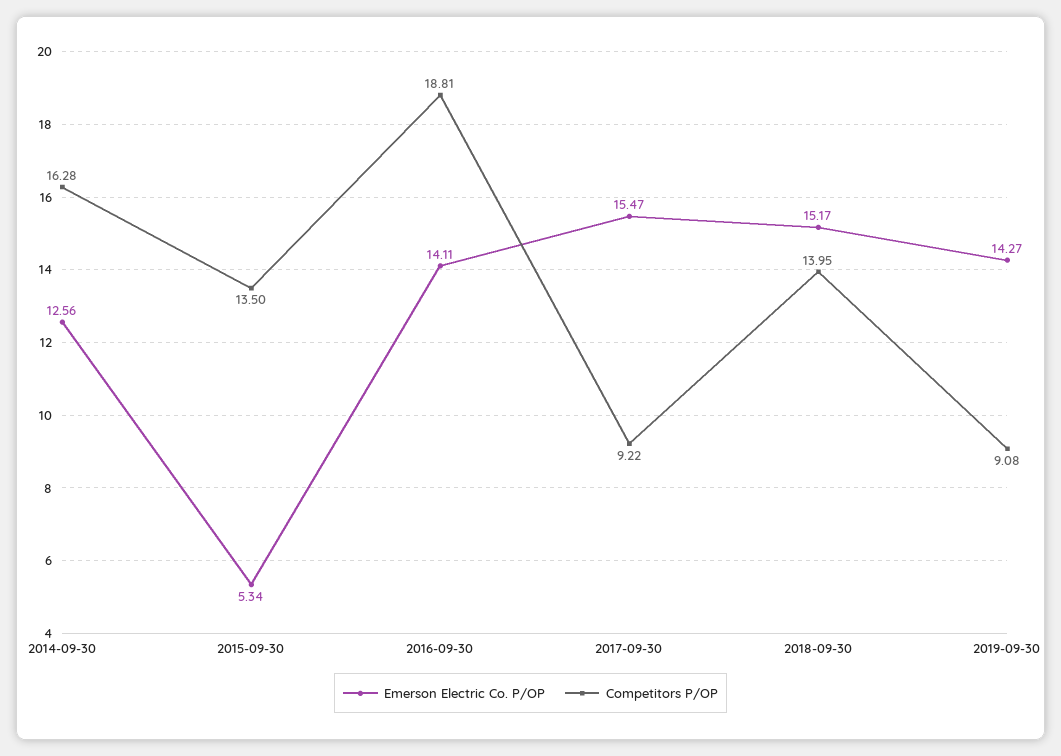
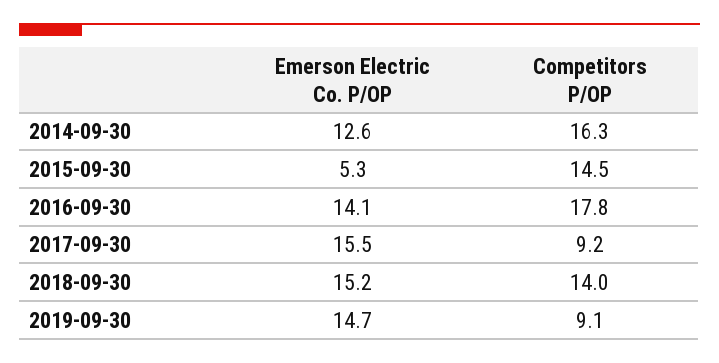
  {
    "Emerson Electric Co. P/OP": {
      "2014-09-30": 12.56,
      "2015-09-30": 5.34,
      "2016-09-30": 14.11,
      "2017-09-30": 15.47,
      "2018-09-30": 15.17,
-     "2019-09-30": 14.27
+     "2019-09-30": 14.7
    },
    "Competitors P/OP": {
      "2014-09-30": 16.28,
-     "2015-09-30": 13.5,
+     "2015-09-30": 14.5,
-     "2016-09-30": 18.81,
+     "2016-09-30": 17.8,
      "2017-09-30": 9.22,
      "2018-09-30": 13.95,
      "2019-09-30": 9.08
    }
  }

